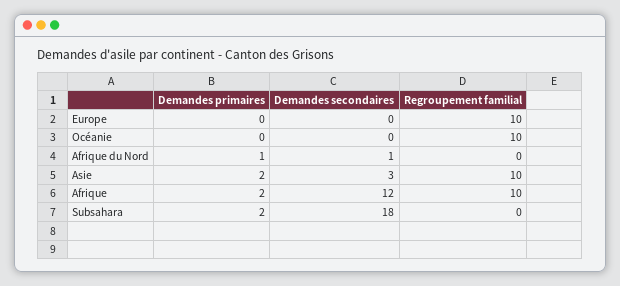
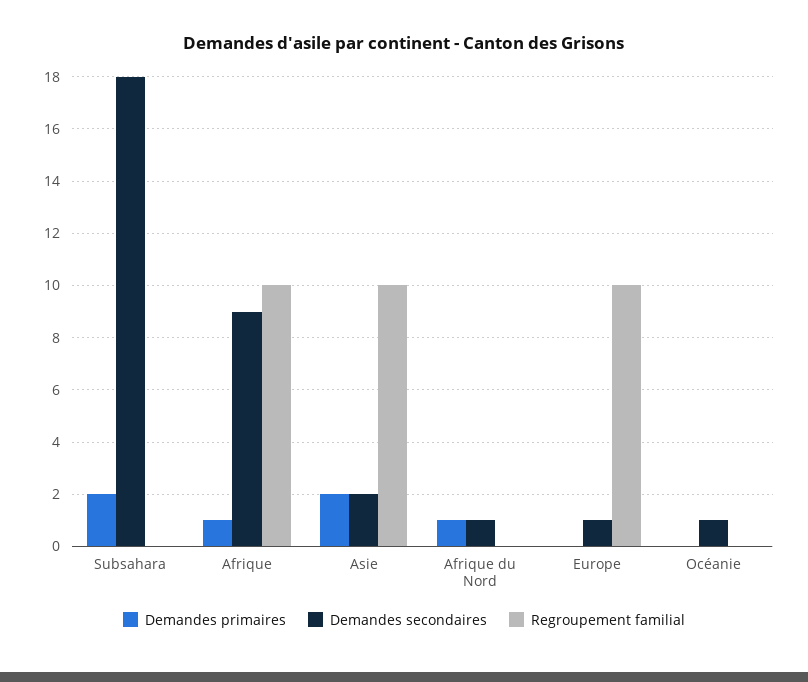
  {
    "Demandes primaires": {
      "Europe": 0,
      "Océanie": 0,
      "Afrique du Nord": 1,
      "Asie": 2,
-     "Afrique": 2,
+     "Afrique": 1,
      "Subsahara": 2
    },
    "Demandes secondaires": {
-     "Europe": 0,
+     "Europe": 1,
-     "Océanie": 0,
+     "Océanie": 1,
      "Afrique du Nord": 1,
-     "Asie": 3,
+     "Asie": 2,
-     "Afrique": 12,
+     "Afrique": 9,
      "Subsahara": 18
    },
    "Regroupement familial": {
      "Europe": 10,
-     "Océanie": 10,
+     "Océanie": 0,
      "Afrique du Nord": 0,
      "Asie": 10,
      "Afrique": 10,
      "Subsahara": 0
    }
  }

